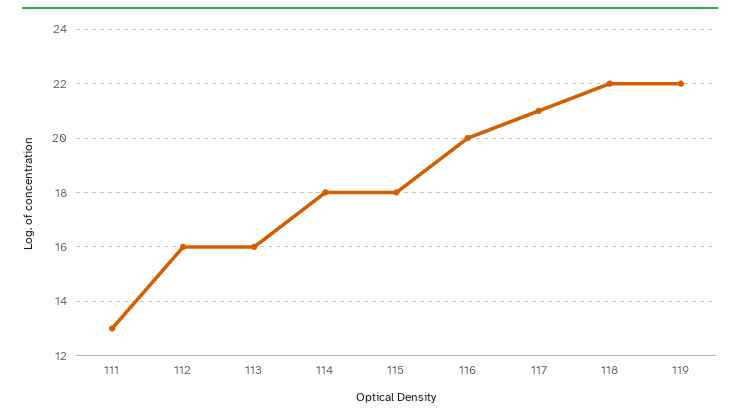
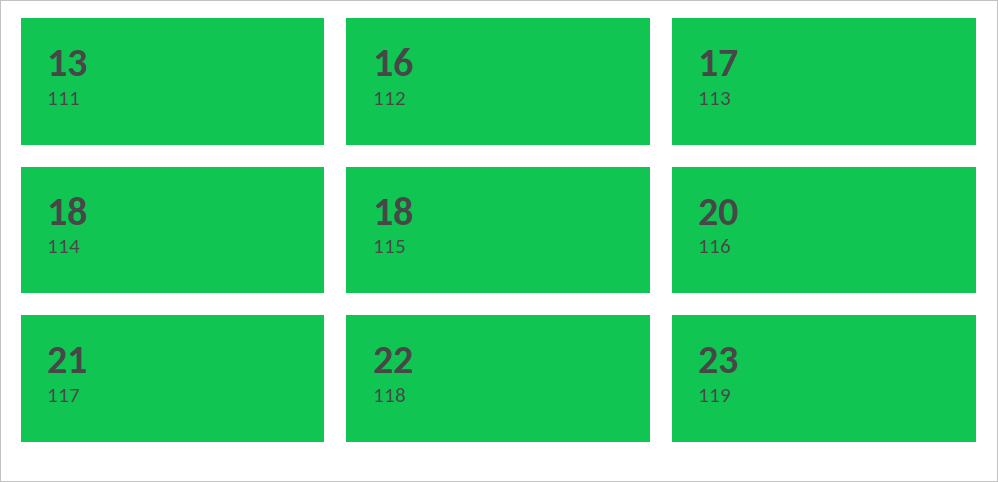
  {
    "111": 13,
    "112": 16,
-   "113": 16,
+   "113": 17,
    "114": 18,
    "115": 18,
    "116": 20,
    "117": 21,
    "118": 22,
-   "119": 22
+   "119": 23
  }

